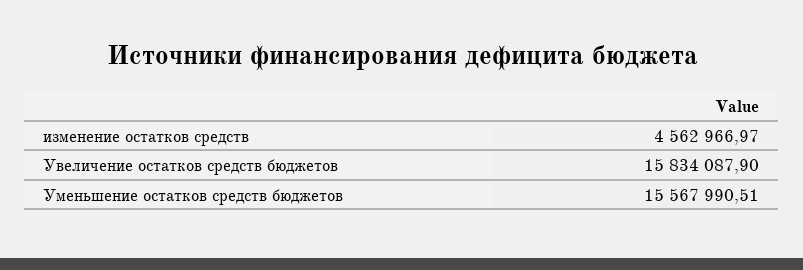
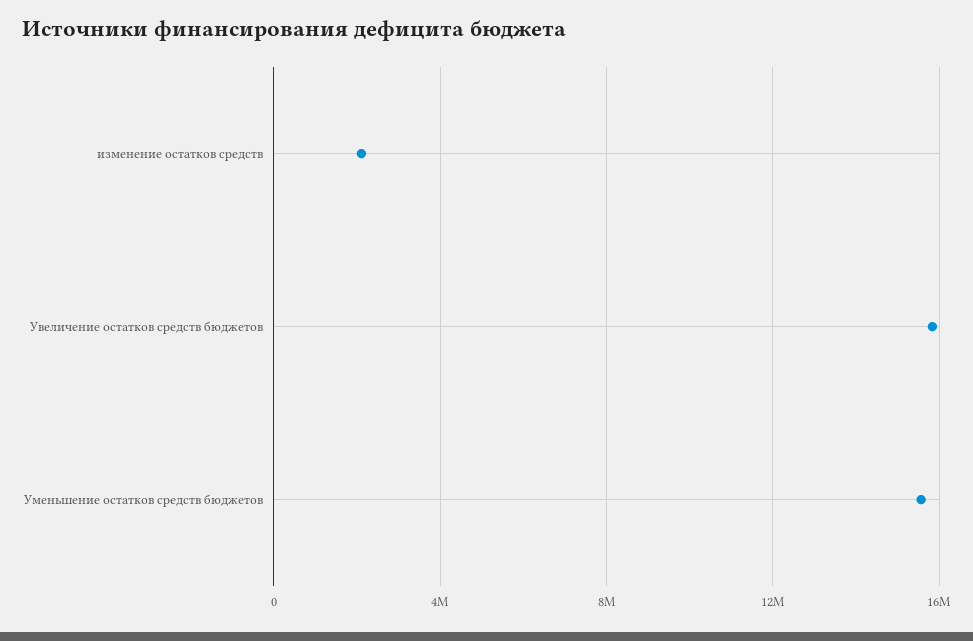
  {
-   "изменение остатков средств": 4562966.97,
+   "изменение остатков средств": 2000000,
    "Увеличение остатков средств бюджетов": 15834087.9,
    "Уменьшение остатков средств бюджетов": 15567990.51
  }

